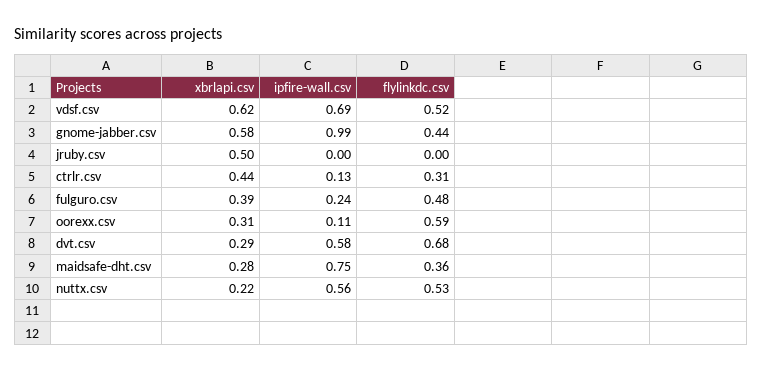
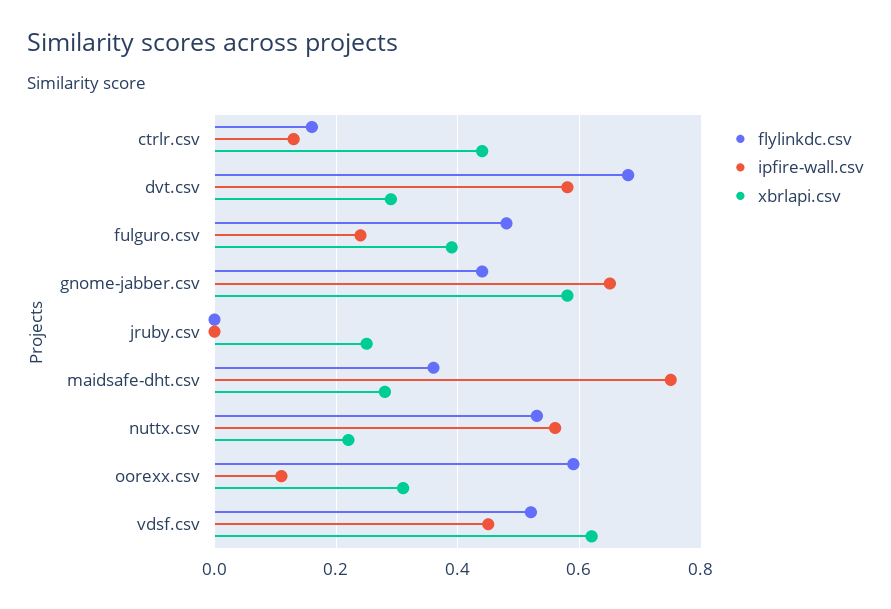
  {
    "xbrlapi.csv": {
      "vdsf.csv": 0.62,
      "gnome-jabber.csv": 0.58,
-     "jruby.csv": 0.5,
+     "jruby.csv": 0.25,
      "ctrlr.csv": 0.44,
      "fulguro.csv": 0.39,
      "oorexx.csv": 0.31,
      "dvt.csv": 0.29,
      "maidsafe-dht.csv": 0.28,
      "nuttx.csv": 0.22
    },
    "ipfire-wall.csv": {
-     "vdsf.csv": 0.69,
+     "vdsf.csv": 0.45,
-     "gnome-jabber.csv": 0.99,
+     "gnome-jabber.csv": 0.65,
      "jruby.csv": 0,
      "ctrlr.csv": 0.13,
      "fulguro.csv": 0.24,
      "oorexx.csv": 0.11,
      "dvt.csv": 0.58,
      "maidsafe-dht.csv": 0.75,
      "nuttx.csv": 0.56
    },
    "flylinkdc.csv": {
      "vdsf.csv": 0.52,
      "gnome-jabber.csv": 0.44,
      "jruby.csv": 0,
-     "ctrlr.csv": 0.31,
+     "ctrlr.csv": 0.15,
      "fulguro.csv": 0.48,
      "oorexx.csv": 0.59,
      "dvt.csv": 0.68,
      "maidsafe-dht.csv": 0.36,
      "nuttx.csv": 0.53
    }
  }

